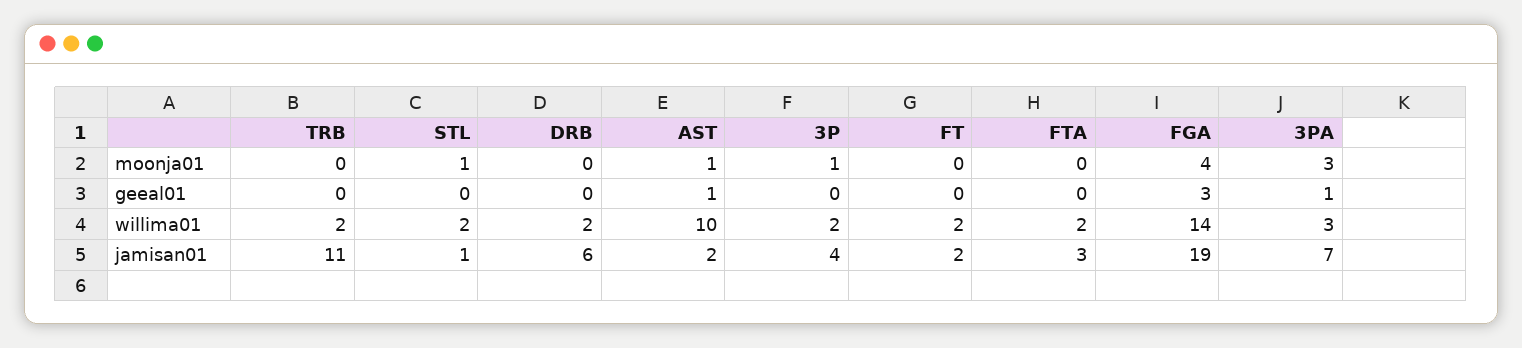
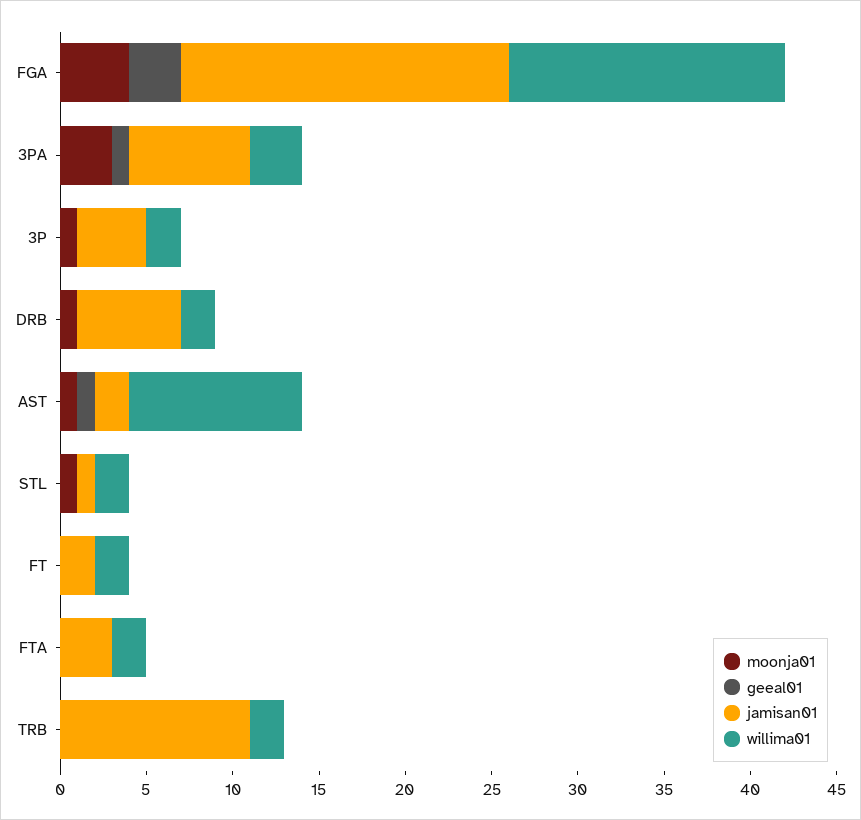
  {
    "moonja01": {
      "TRB": 0,
      "STL": 1,
-     "DRB": 0,
+     "DRB": 1,
      "AST": 1,
      "3P": 1,
      "FT": 0,
      "FTA": 0,
      "FGA": 4,
      "3PA": 3
    },
    "geeal01": {
      "TRB": 0,
      "STL": 0,
      "DRB": 0,
      "AST": 1,
      "3P": 0,
      "FT": 0,
      "FTA": 0,
      "FGA": 3,
      "3PA": 1
    },
    "willima01": {
      "TRB": 2,
      "STL": 2,
      "DRB": 2,
      "AST": 10,
      "3P": 2,
      "FT": 2,
      "FTA": 2,
-     "FGA": 14,
+     "FGA": 16,
      "3PA": 3
    },
    "jamisan01": {
      "TRB": 11,
      "STL": 1,
      "DRB": 6,
      "AST": 2,
      "3P": 4,
      "FT": 2,
      "FTA": 3,
      "FGA": 19,
      "3PA": 7
    }
  }

